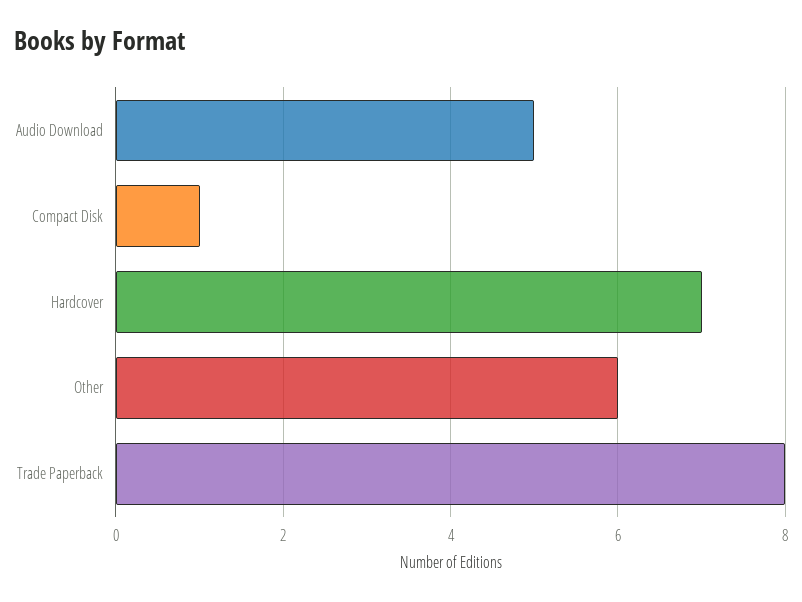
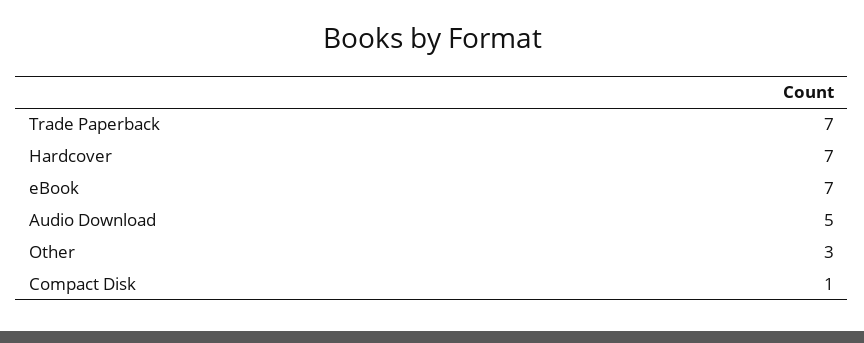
  {
    "Audio Download": 5,
    "Compact Disk": 1,
    "Hardcover": 7,
-   "Other": 6,
+   "Other": 3,
-   "Trade Paperback": 8
+   "Trade Paperback": 7,
+   "eBook": 7
  }

